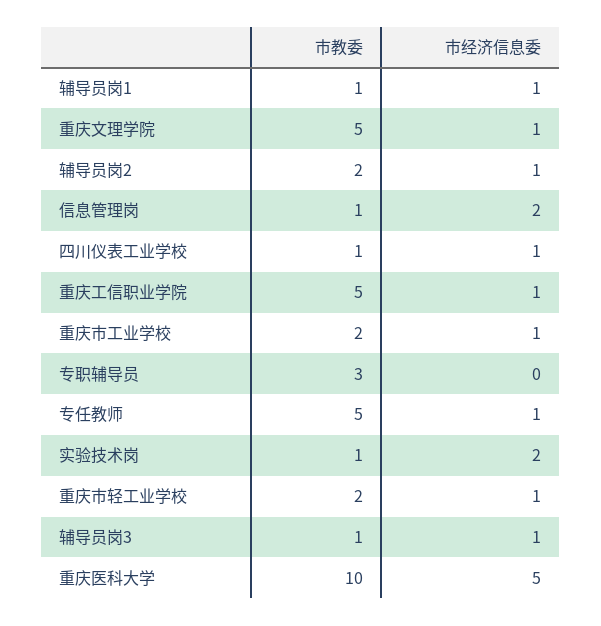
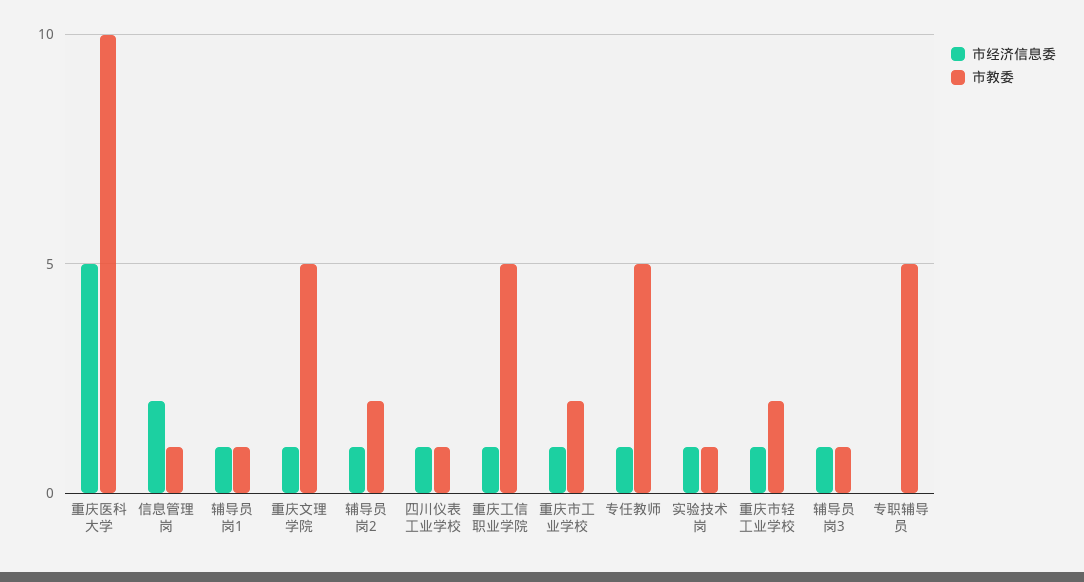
  {
    "市教委": {
      "辅导员岗1": 1,
      "重庆文理学院": 5,
      "辅导员岗2": 2,
      "信息管理岗": 1,
      "四川仪表工业学校": 1,
      "重庆工信职业学院": 5,
      "重庆市工业学校": 2,
-     "专职辅导员": 3,
+     "专职辅导员": 5,
      "专任教师": 5,
      "实验技术岗": 1,
      "重庆市轻工业学校": 2,
      "辅导员岗3": 1,
      "重庆医科大学": 10
    },
    "市经济信息委": {
      "辅导员岗1": 1,
      "重庆文理学院": 1,
      "辅导员岗2": 1,
      "信息管理岗": 2,
      "四川仪表工业学校": 1,
      "重庆工信职业学院": 1,
      "重庆市工业学校": 1,
      "专职辅导员": 0,
      "专任教师": 1,
-     "实验技术岗": 2,
+     "实验技术岗": 1,
      "重庆市轻工业学校": 1,
      "辅导员岗3": 1,
      "重庆医科大学": 5
    }
  }

